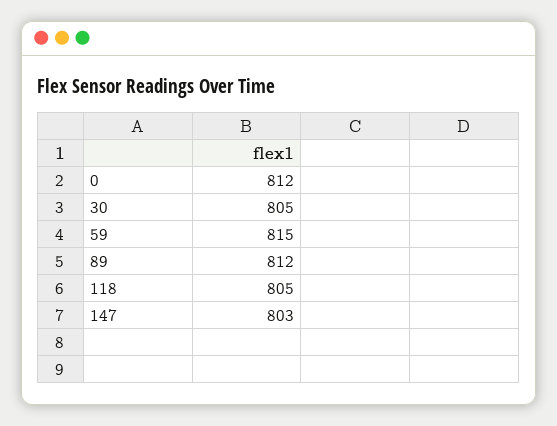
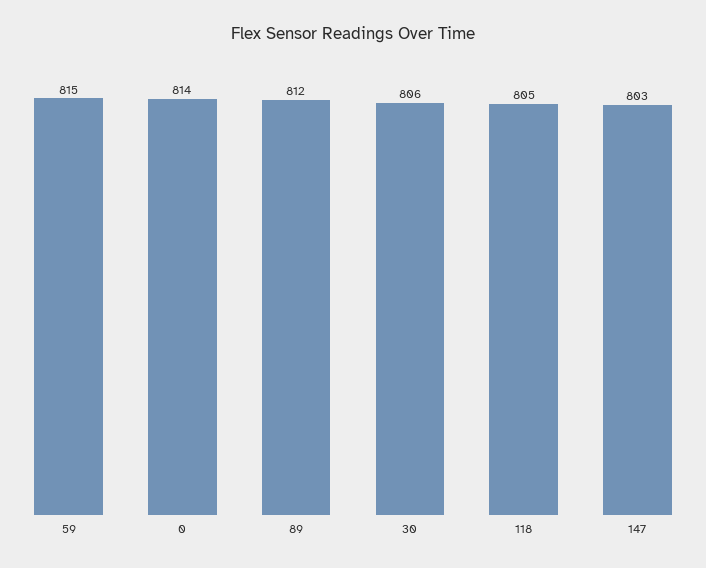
  {
-   "0": 812,
+   "0": 814,
-   "30": 805,
+   "30": 806,
    "59": 815,
    "89": 812,
    "118": 805,
    "147": 803
  }

